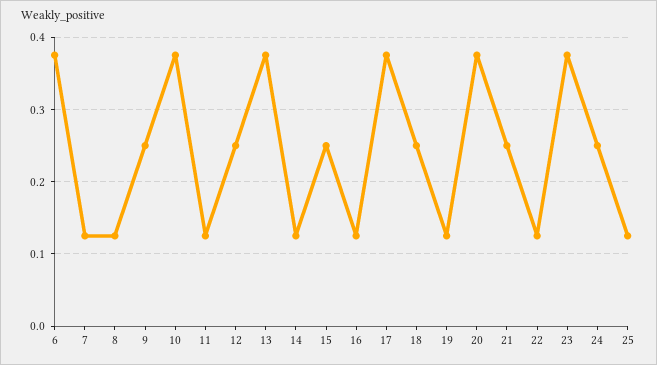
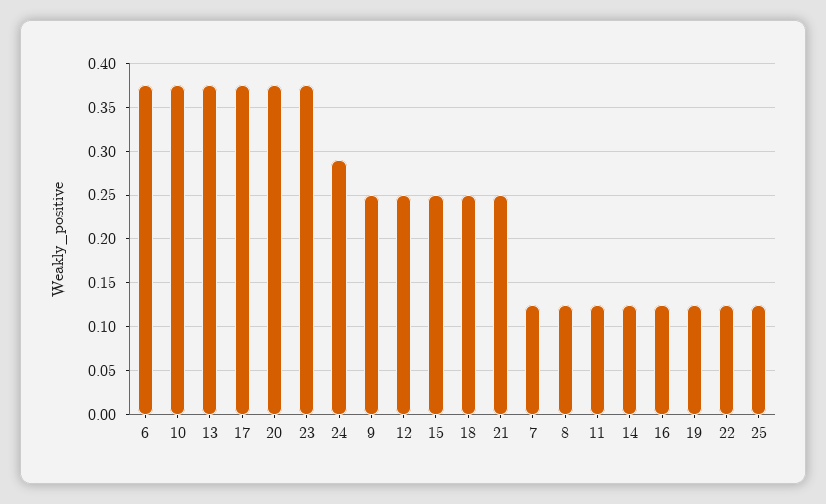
  {
    "6": 0.38,
    "7": 0.13,
    "8": 0.13,
    "9": 0.25,
    "10": 0.38,
    "11": 0.13,
    "12": 0.25,
    "13": 0.38,
    "14": 0.13,
    "15": 0.25,
    "16": 0.13,
    "17": 0.38,
    "18": 0.25,
    "19": 0.13,
    "20": 0.38,
    "21": 0.25,
    "22": 0.13,
    "23": 0.38,
-   "24": 0.25,
+   "24": 0.29,
    "25": 0.13
  }

